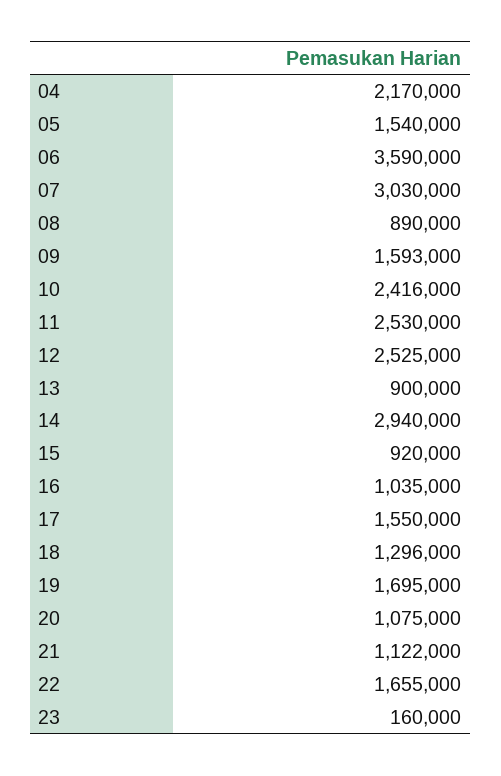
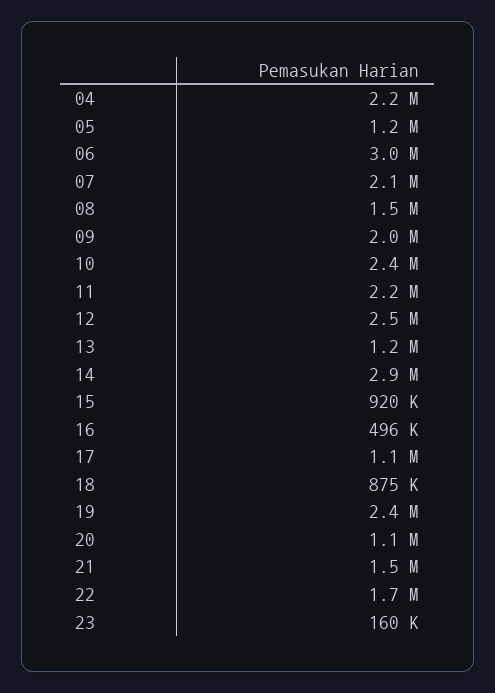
  {
    "04": 2170000,
-   "05": 1540000,
+   "05": 1200000,
-   "06": 3590000,
+   "06": 3000000,
-   "07": 3030000,
+   "07": 2100000,
-   "08": 890000,
+   "08": 1500000,
-   "09": 1593000,
+   "09": 2000000,
    "10": 2416000,
-   "11": 2530000,
+   "11": 2200000,
    "12": 2525000,
-   "13": 900000,
+   "13": 1200000,
    "14": 2940000,
    "15": 920000,
-   "16": 1035000,
+   "16": 496000,
-   "17": 1550000,
+   "17": 1100000,
-   "18": 1296000,
+   "18": 875000,
-   "19": 1695000,
+   "19": 2400000,
    "20": 1075000,
-   "21": 1122000,
+   "21": 1500000,
    "22": 1655000,
    "23": 160000
  }

